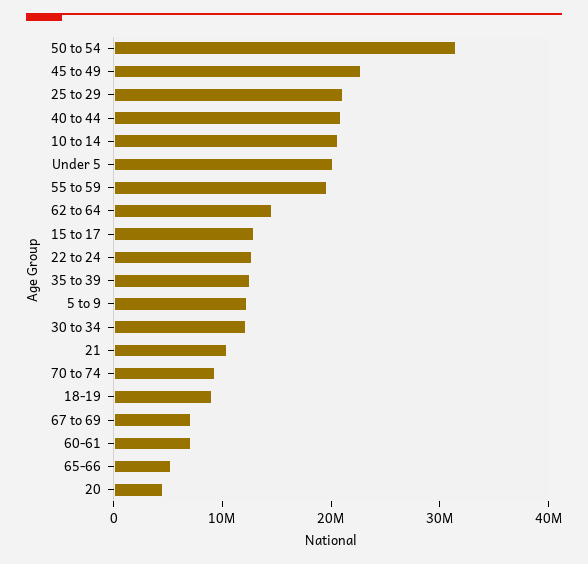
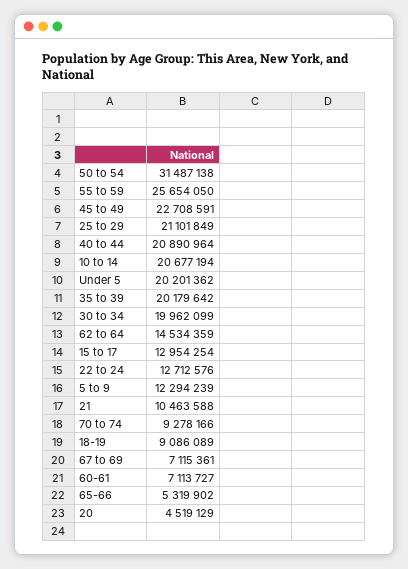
  {
    "50 to 54": 31487138,
    "45 to 49": 22708591,
    "25 to 29": 21101849,
    "40 to 44": 20890964,
    "10 to 14": 20677194,
    "Under 5": 20201362,
-   "55 to 59": 20000000,
+   "55 to 59": 25654050,
    "62 to 64": 14534359,
    "15 to 17": 12954254,
    "22 to 24": 12712576,
-   "35 to 39": 12000000,
+   "35 to 39": 20179642,
    "5 to 9": 12294239,
-   "30 to 34": 12000000,
+   "30 to 34": 19962099,
    "21": 10463588,
    "70 to 74": 9278166,
    "18-19": 9086089,
    "67 to 69": 7115361,
    "60-61": 7113727,
    "65-66": 5319902,
    "20": 4519129
  }

